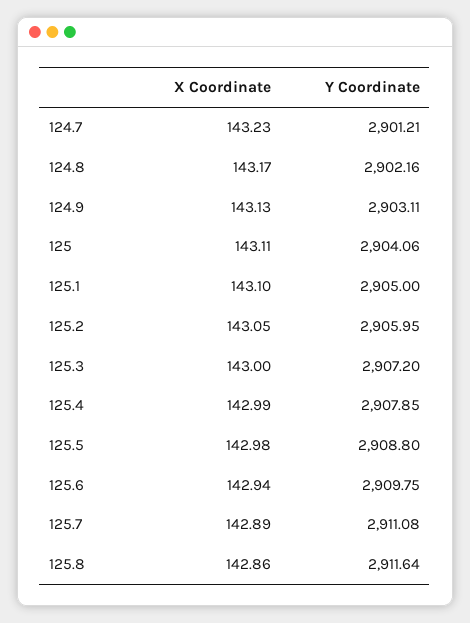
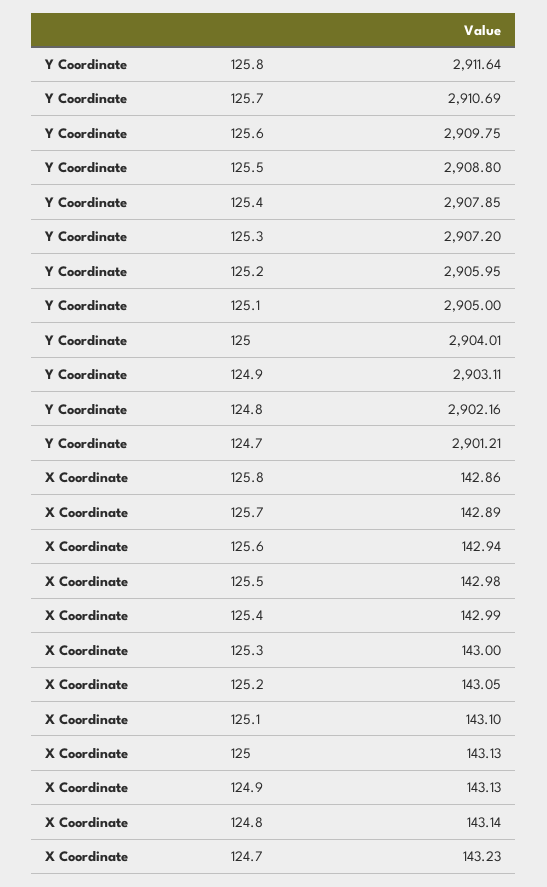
  {
    "X Coordinate": {
      "124.7": 143.23,
-     "124.8": 143.17,
+     "124.8": 143.14,
      "124.9": 143.13,
-     "125": 143.11,
+     "125": 143.13,
      "125.1": 143.1,
      "125.2": 143.05,
      "125.3": 143,
      "125.4": 142.99,
      "125.5": 142.98,
      "125.6": 142.94,
      "125.7": 142.89,
      "125.8": 142.86
    },
    "Y Coordinate": {
      "124.7": 2901.21,
      "124.8": 2902.16,
      "124.9": 2903.11,
-     "125": 2904.06,
+     "125": 2904.01,
      "125.1": 2905,
      "125.2": 2905.95,
      "125.3": 2907.2,
      "125.4": 2907.85,
      "125.5": 2908.8,
      "125.6": 2909.75,
-     "125.7": 2911.08,
+     "125.7": 2910.69,
      "125.8": 2911.64
    }
  }

